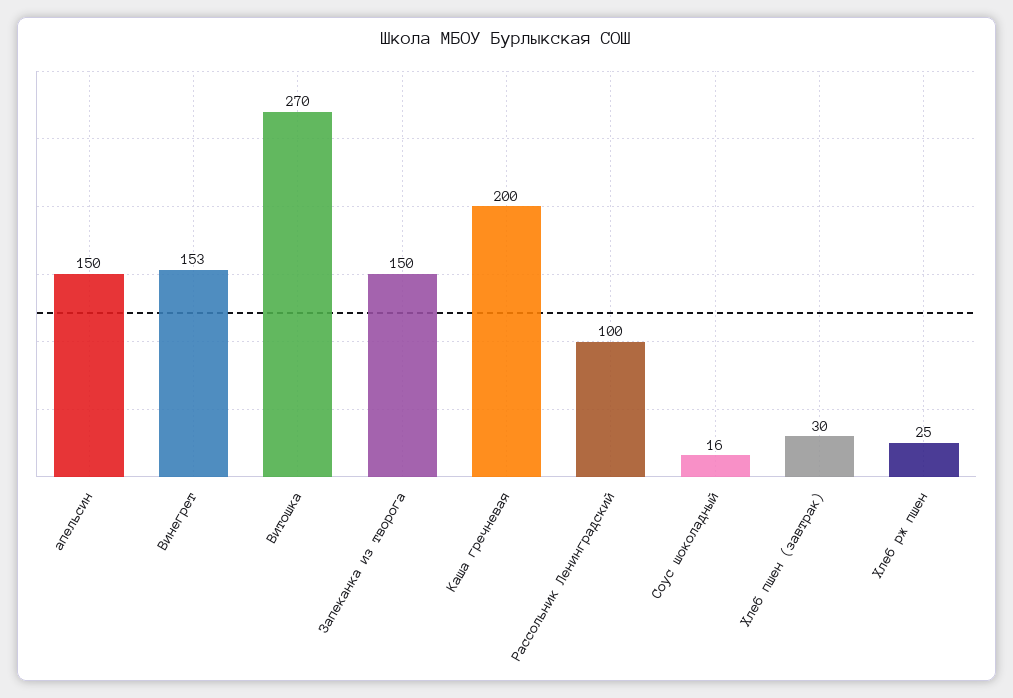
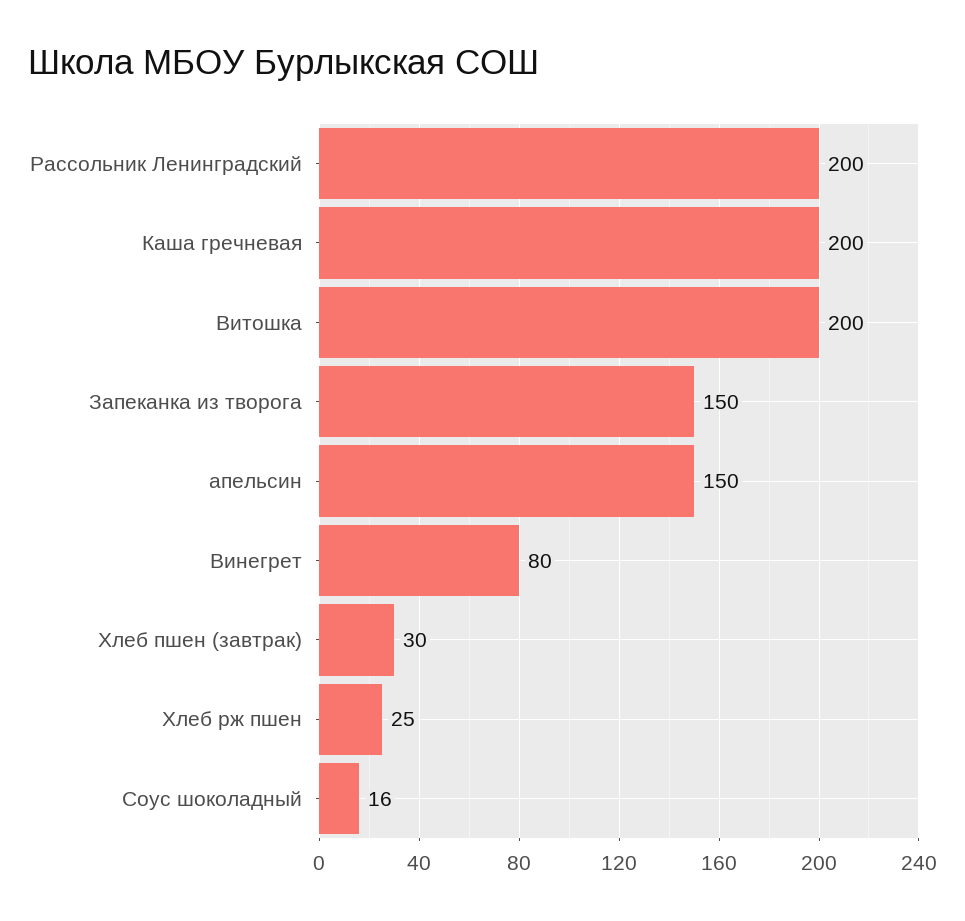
  {
    "апельсин": 150,
-   "Винегрет": 153,
+   "Винегрет": 80,
-   "Витошка": 270,
+   "Витошка": 200,
    "Запеканка из творога": 150,
    "Каша гречневая": 200,
-   "Рассольник Ленинградский": 100,
+   "Рассольник Ленинградский": 200,
    "Соус шоколадный": 16,
    "Хлеб пшен (завтрак)": 30,
    "Хлеб рж пшен": 25
  }

